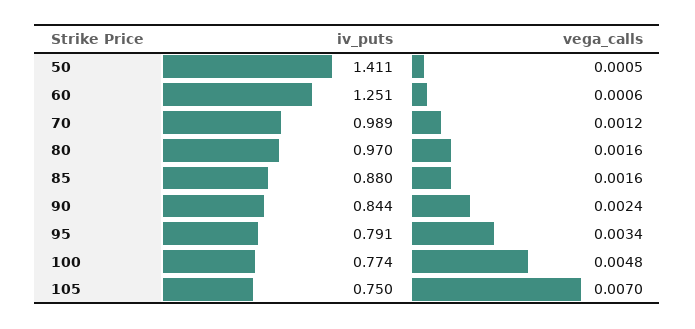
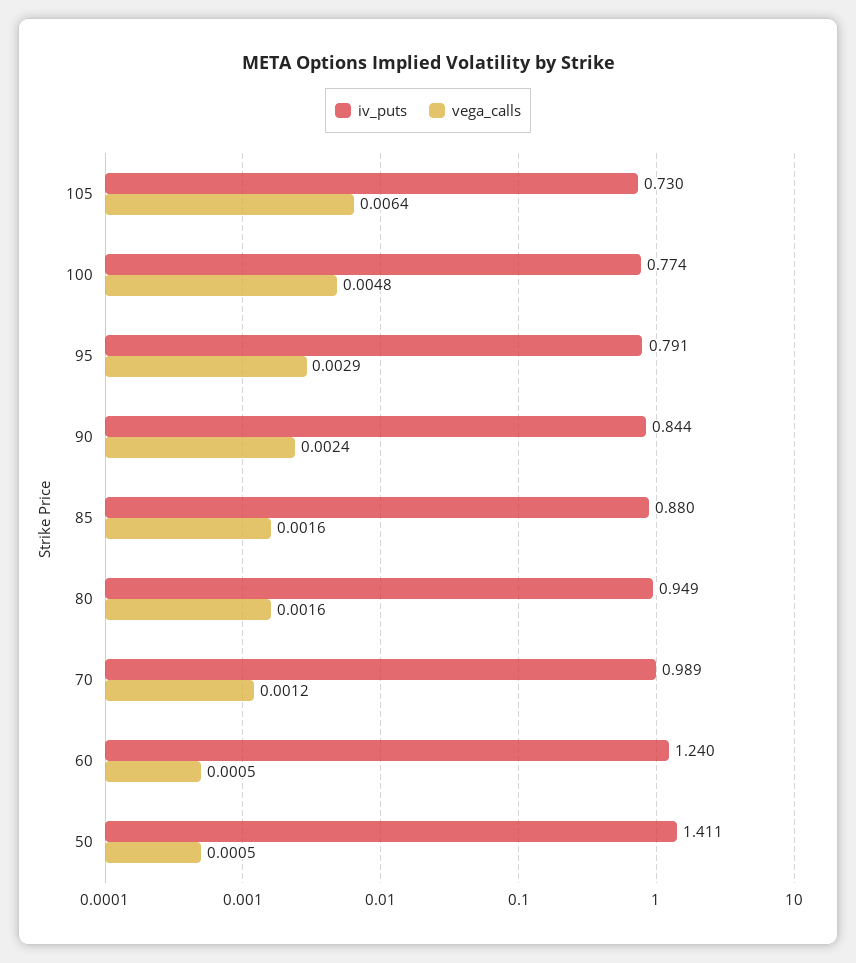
  {
    "iv_puts": {
      "50": 1.411,
-     "60": 1.251,
+     "60": 1.24,
      "70": 0.989,
-     "80": 0.97,
+     "80": 0.949,
      "85": 0.88,
      "90": 0.844,
      "95": 0.791,
      "100": 0.774,
-     "105": 0.75
+     "105": 0.73
    },
    "vega_calls": {
      "50": 0.0005,
-     "60": 0.0006,
+     "60": 0.0005,
      "70": 0.0012,
      "80": 0.0016,
      "85": 0.0016,
      "90": 0.0024,
-     "95": 0.0034,
+     "95": 0.0029,
      "100": 0.0048,
-     "105": 0.007
+     "105": 0.0064
    }
  }

